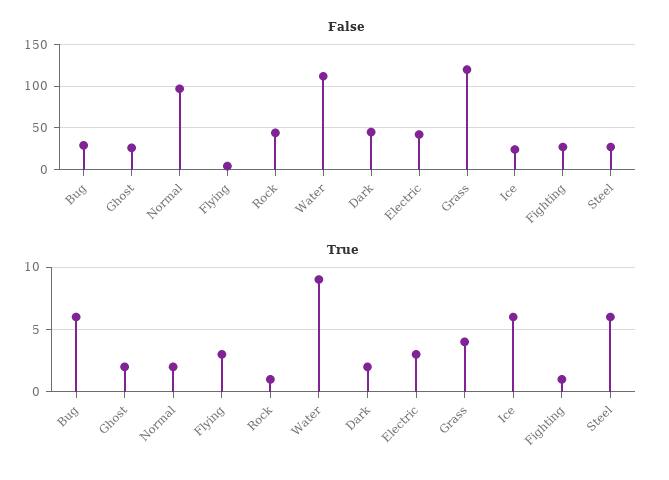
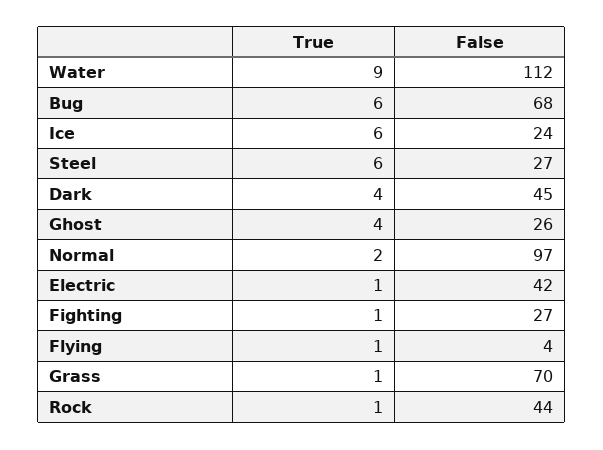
  {
    "False": {
-     "Bug": 30,
+     "Bug": 68,
      "Ghost": 26,
      "Normal": 97,
      "Flying": 4,
      "Rock": 44,
      "Water": 112,
      "Dark": 45,
      "Electric": 42,
-     "Grass": 120,
+     "Grass": 70,
      "Ice": 24,
      "Fighting": 27,
      "Steel": 27
    },
    "True": {
      "Bug": 6,
-     "Ghost": 2,
+     "Ghost": 4,
      "Normal": 2,
-     "Flying": 3,
+     "Flying": 1,
      "Rock": 1,
      "Water": 9,
-     "Dark": 2,
+     "Dark": 4,
-     "Electric": 3,
+     "Electric": 1,
-     "Grass": 4,
+     "Grass": 1,
      "Ice": 6,
      "Fighting": 1,
      "Steel": 6
    }
  }

